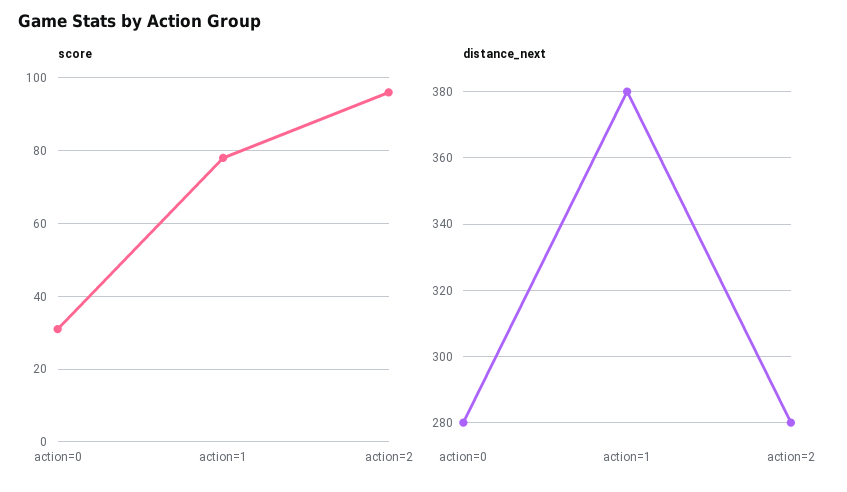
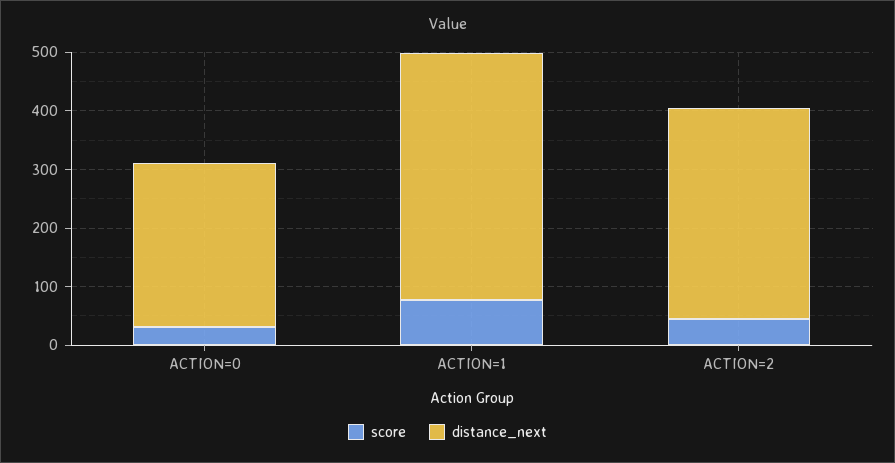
  {
    "score": {
      "action=0": 30,
      "action=1": 80,
-     "action=2": 95
+     "action=2": 40
    },
    "distance_next": {
      "action=0": 280,
-     "action=1": 380,
+     "action=1": 420,
-     "action=2": 280
+     "action=2": 360
    }
  }

